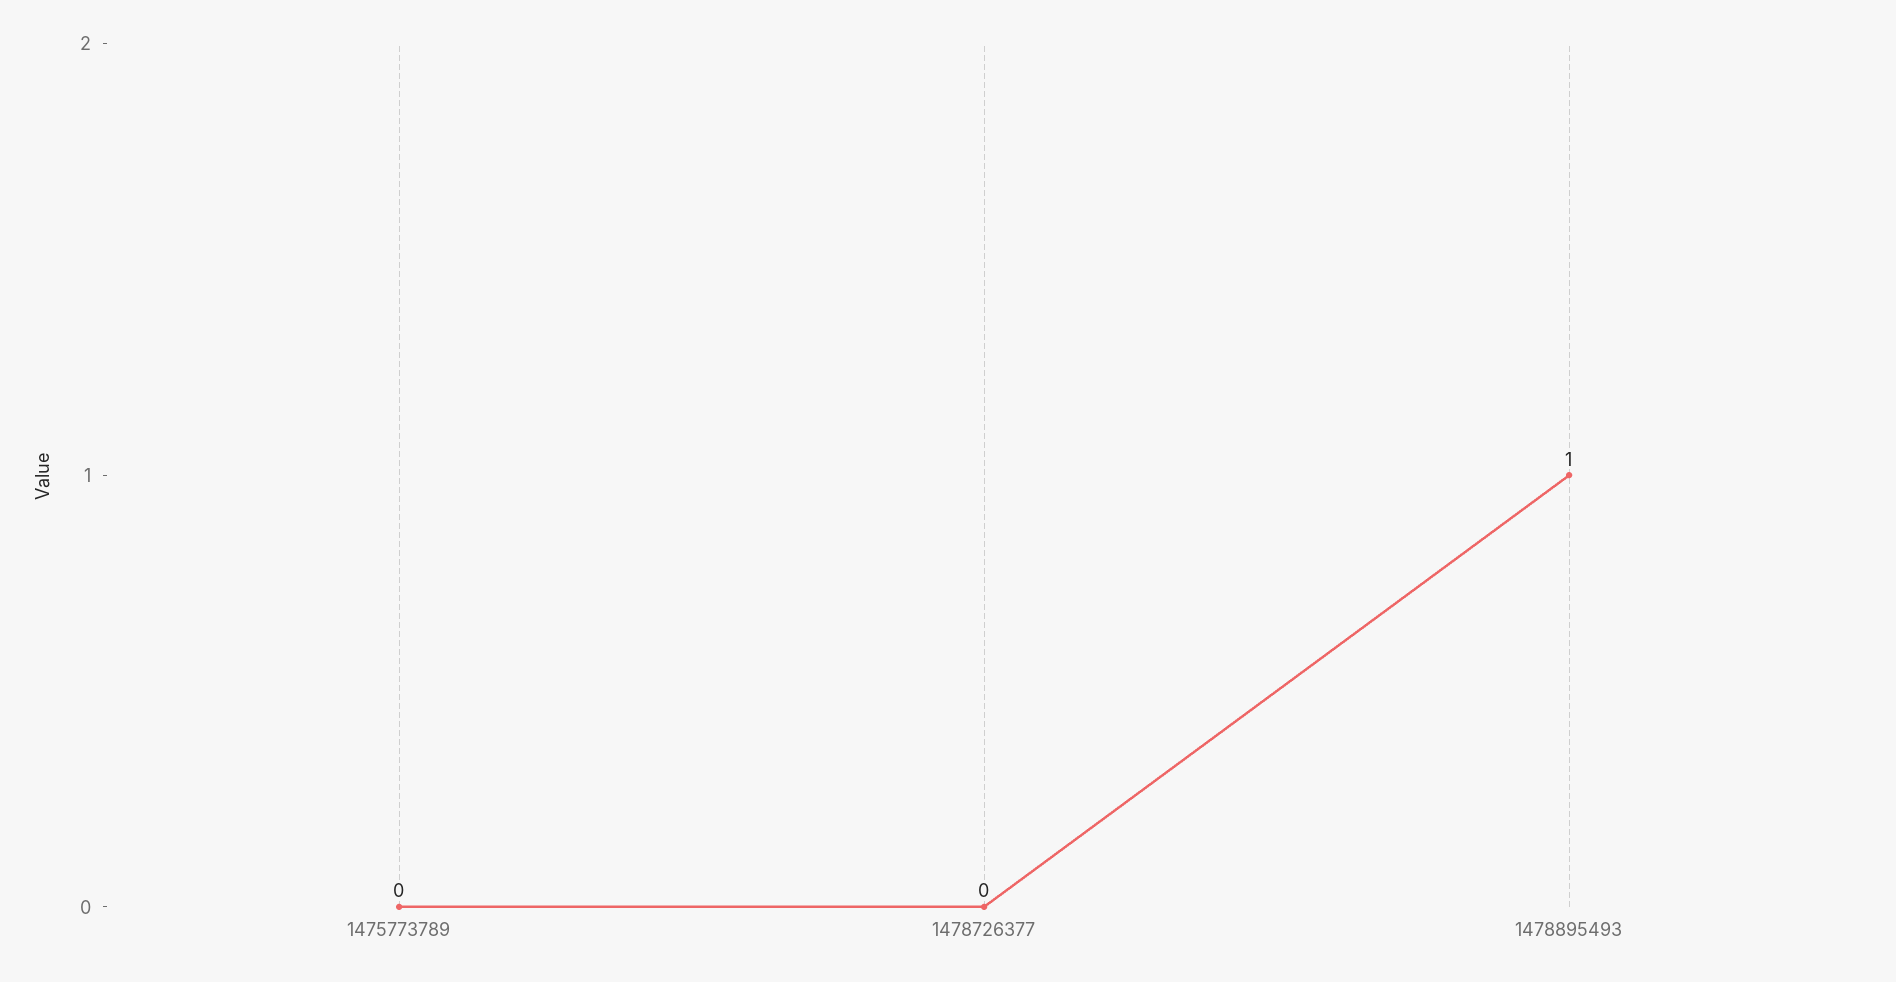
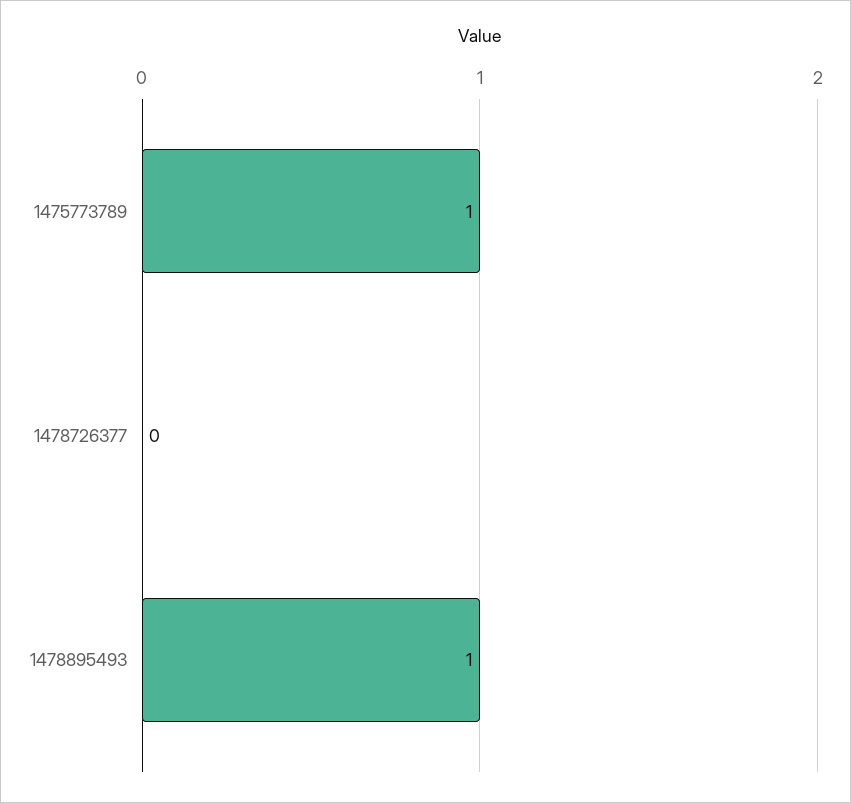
  {
-   "1475773789": 0,
+   "1475773789": 1,
    "1478726377": 0,
    "1478895493": 1
  }

